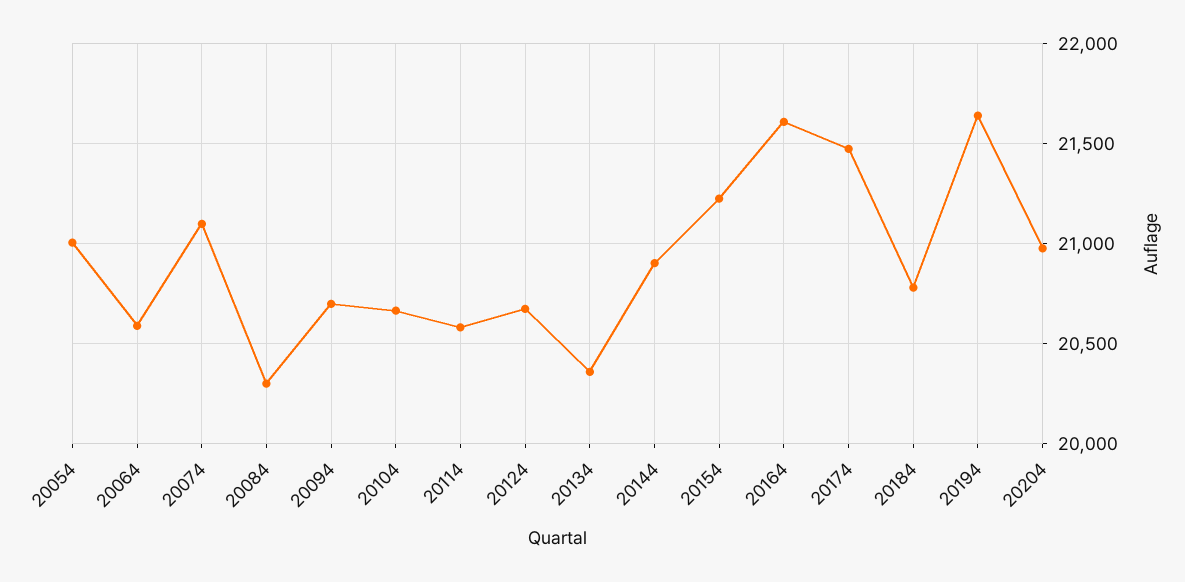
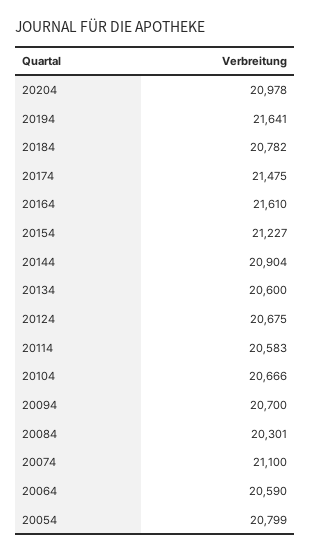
  {
-   "20054": 21000,
+   "20054": 20799,
    "20064": 20590,
    "20074": 21100,
    "20084": 20301,
    "20094": 20700,
    "20104": 20666,
    "20114": 20583,
    "20124": 20675,
-   "20134": 20350,
+   "20134": 20600,
    "20144": 20904,
    "20154": 21227,
    "20164": 21610,
    "20174": 21475,
    "20184": 20782,
    "20194": 21641,
    "20204": 20978
  }

